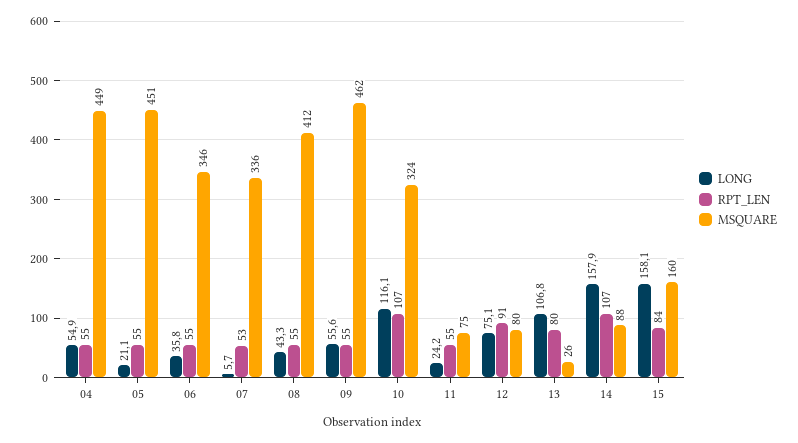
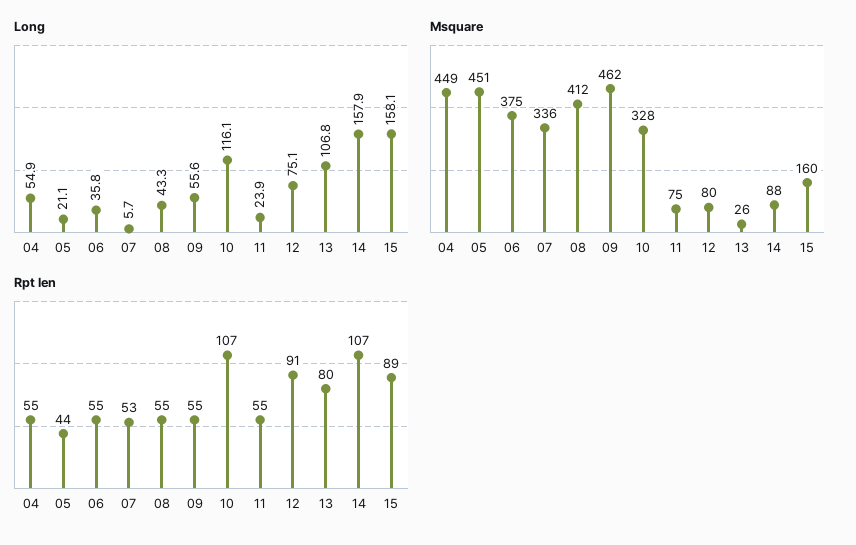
  {
    "LONG": {
      "04": 54.9,
      "05": 21.1,
      "06": 35.8,
      "07": 5.7,
      "08": 43.3,
      "09": 55.6,
      "10": 116.1,
-     "11": 24.2,
+     "11": 23.9,
      "12": 75.1,
      "13": 106.8,
      "14": 157.9,
      "15": 158.1
    },
    "RPT_LEN": {
      "04": 55,
-     "05": 55,
+     "05": 44,
      "06": 55,
      "07": 53,
      "08": 55,
      "09": 55,
      "10": 107,
      "11": 55,
      "12": 91,
      "13": 80,
      "14": 107,
-     "15": 84
+     "15": 89
    },
    "MSQUARE": {
      "04": 449,
      "05": 451,
-     "06": 346,
+     "06": 375,
      "07": 336,
      "08": 412,
      "09": 462,
-     "10": 324,
+     "10": 328,
      "11": 75,
      "12": 80,
      "13": 26,
      "14": 88,
      "15": 160
    }
  }

